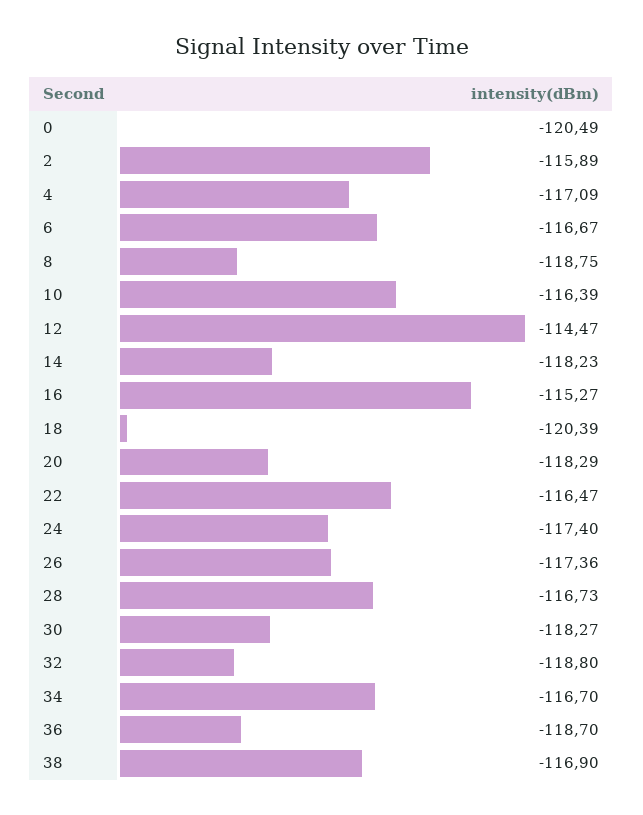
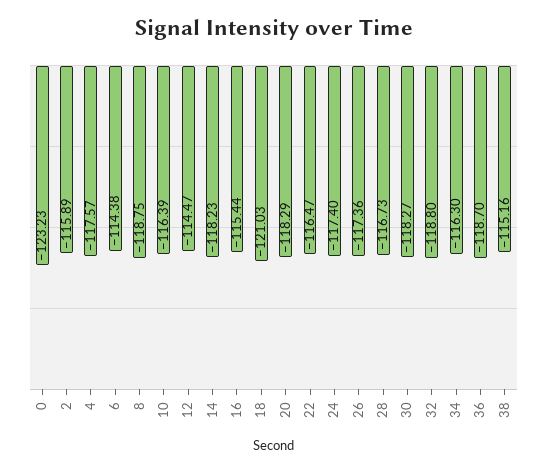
  {
-   "0": -120.49,
+   "0": -123.23,
    "2": -115.89,
-   "4": -117.09,
+   "4": -117.57,
-   "6": -116.67,
+   "6": -114.38,
    "8": -118.75,
    "10": -116.39,
    "12": -114.47,
    "14": -118.23,
-   "16": -115.27,
+   "16": -115.44,
-   "18": -120.39,
+   "18": -121.03,
    "20": -118.29,
    "22": -116.47,
    "24": -117.4,
    "26": -117.36,
    "28": -116.73,
    "30": -118.27,
    "32": -118.8,
-   "34": -116.7,
+   "34": -116.3,
    "36": -118.7,
-   "38": -116.9
+   "38": -115.16
  }

